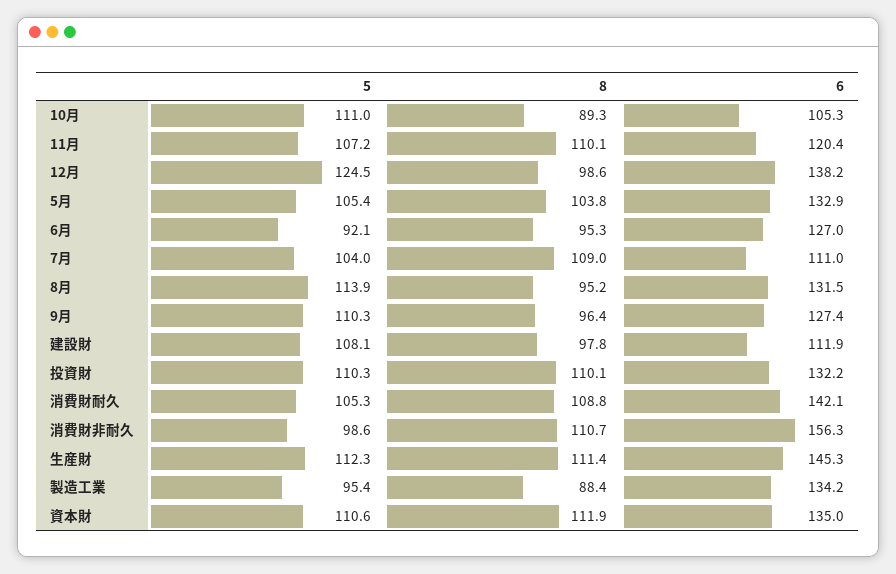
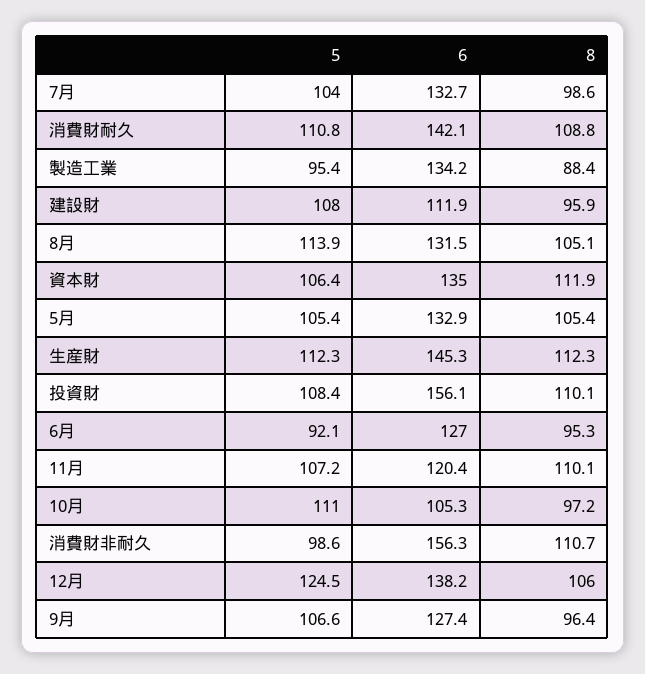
  {
    "5": {
      "10月": 111,
      "11月": 107.2,
      "12月": 124.5,
      "5月": 105.4,
      "6月": 92.1,
      "7月": 104,
      "8月": 113.9,
-     "9月": 110.3,
+     "9月": 106.6,
-     "建設財": 108.1,
+     "建設財": 108,
-     "投資財": 110.3,
+     "投資財": 108.4,
-     "消費財耐久": 105.3,
+     "消費財耐久": 110.8,
      "消費財非耐久": 98.6,
      "生産財": 112.3,
      "製造工業": 95.4,
-     "資本財": 110.6
+     "資本財": 106.4
    },
    "8": {
-     "10月": 89.3,
+     "10月": 97.2,
      "11月": 110.1,
-     "12月": 98.6,
+     "12月": 106,
-     "5月": 103.8,
+     "5月": 105.4,
      "6月": 95.3,
-     "7月": 109,
+     "7月": 98.6,
-     "8月": 95.2,
+     "8月": 105.1,
      "9月": 96.4,
-     "建設財": 97.8,
+     "建設財": 95.9,
      "投資財": 110.1,
      "消費財耐久": 108.8,
      "消費財非耐久": 110.7,
-     "生産財": 111.4,
+     "生産財": 112.3,
      "製造工業": 88.4,
      "資本財": 111.9
    },
    "6": {
      "10月": 105.3,
      "11月": 120.4,
      "12月": 138.2,
      "5月": 132.9,
      "6月": 127,
-     "7月": 111,
+     "7月": 132.7,
      "8月": 131.5,
      "9月": 127.4,
      "建設財": 111.9,
-     "投資財": 132.2,
+     "投資財": 156.1,
      "消費財耐久": 142.1,
      "消費財非耐久": 156.3,
      "生産財": 145.3,
      "製造工業": 134.2,
      "資本財": 135
    }
  }

